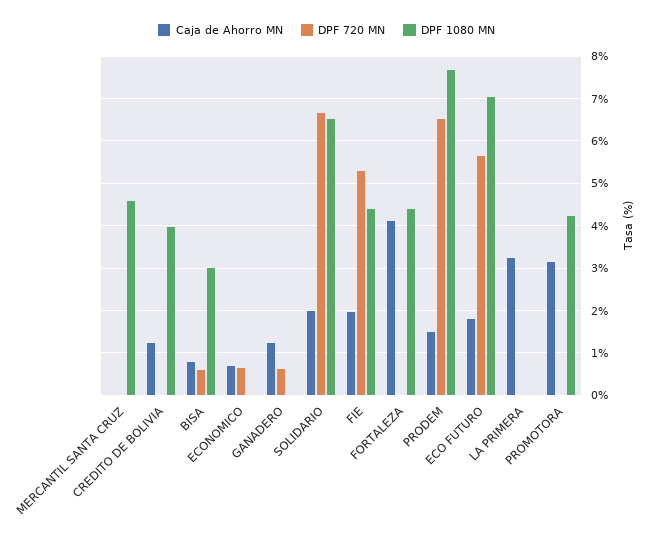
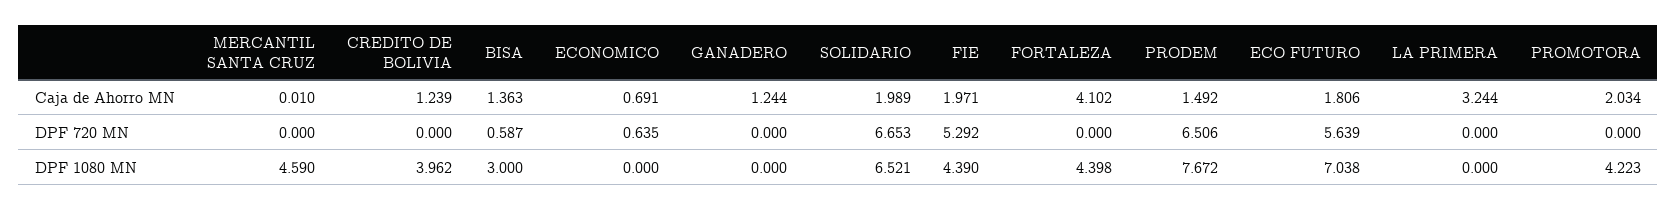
  {
    "Caja de Ahorro MN": {
      "MERCANTIL SANTA CRUZ": 0.01,
      "CREDITO DE BOLIVIA": 1.239,
-     "BISA": 0.8,
+     "BISA": 1.363,
      "ECONOMICO": 0.691,
      "GANADERO": 1.244,
      "SOLIDARIO": 1.989,
      "FIE": 1.971,
      "FORTALEZA": 4.102,
      "PRODEM": 1.492,
      "ECO FUTURO": 1.806,
      "LA PRIMERA": 3.244,
-     "PROMOTORA": 3.2
+     "PROMOTORA": 2.034
    },
    "DPF 720 MN": {
      "MERCANTIL SANTA CRUZ": 0,
      "CREDITO DE BOLIVIA": 0,
      "BISA": 0.587,
      "ECONOMICO": 0.635,
-     "GANADERO": 0.6,
+     "GANADERO": 0,
      "SOLIDARIO": 6.653,
      "FIE": 5.292,
      "FORTALEZA": 0,
      "PRODEM": 6.506,
      "ECO FUTURO": 5.639,
      "LA PRIMERA": 0,
      "PROMOTORA": 0
    },
    "DPF 1080 MN": {
      "MERCANTIL SANTA CRUZ": 4.59,
      "CREDITO DE BOLIVIA": 3.962,
      "BISA": 3,
      "ECONOMICO": 0,
      "GANADERO": 0,
      "SOLIDARIO": 6.521,
      "FIE": 4.39,
      "FORTALEZA": 4.398,
      "PRODEM": 7.672,
      "ECO FUTURO": 7.038,
      "LA PRIMERA": 0,
      "PROMOTORA": 4.223
    }
  }

